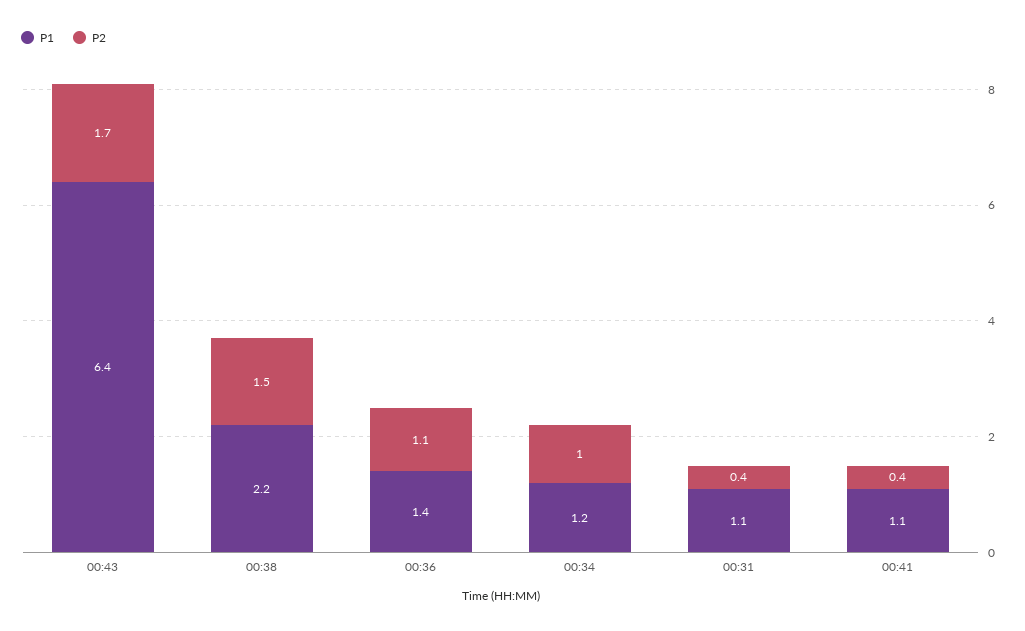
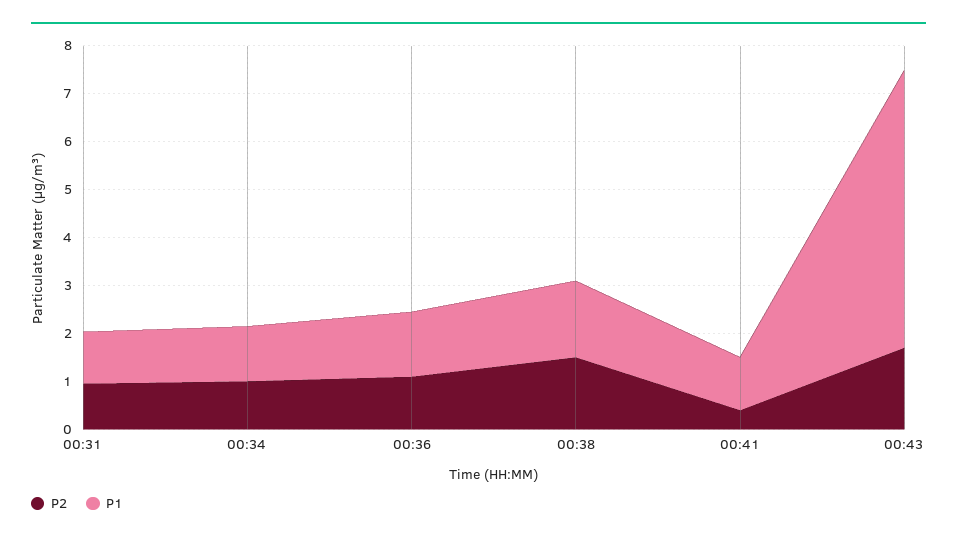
  {
    "P1": {
-     "00:43": 6.4,
+     "00:43": 5.8,
-     "00:38": 2.2,
+     "00:38": 1.6,
      "00:36": 1.4,
      "00:34": 1.2,
      "00:31": 1.1,
      "00:41": 1.1
    },
    "P2": {
      "00:43": 1.7,
      "00:38": 1.5,
      "00:36": 1.1,
      "00:34": 1,
-     "00:31": 0.4,
+     "00:31": 1,
      "00:41": 0.4
    }
  }

